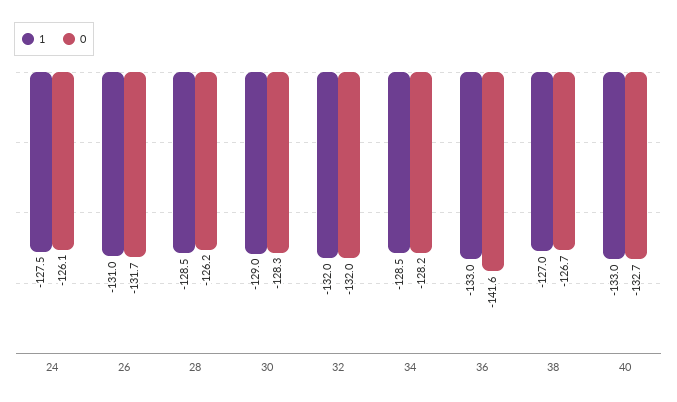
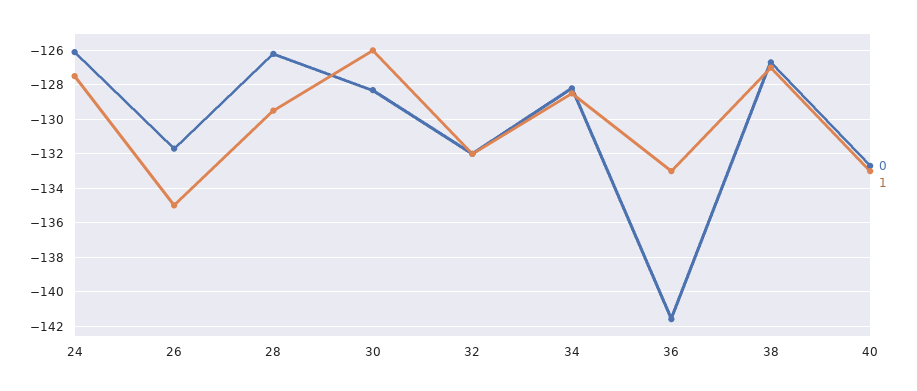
  {
    "1": {
      "24": -127.5,
-     "26": -131,
+     "26": -135,
-     "28": -128.5,
+     "28": -129.5,
-     "30": -129,
+     "30": -126,
      "32": -132,
      "34": -128.5,
      "36": -133,
      "38": -127,
      "40": -133
    },
    "0": {
      "24": -126.1,
      "26": -131.7,
      "28": -126.2,
      "30": -128.3,
      "32": -132,
      "34": -128.2,
      "36": -141.6,
      "38": -126.7,
      "40": -132.7
    }
  }

